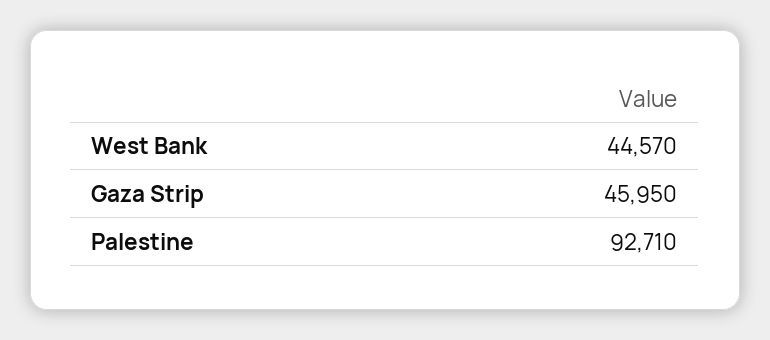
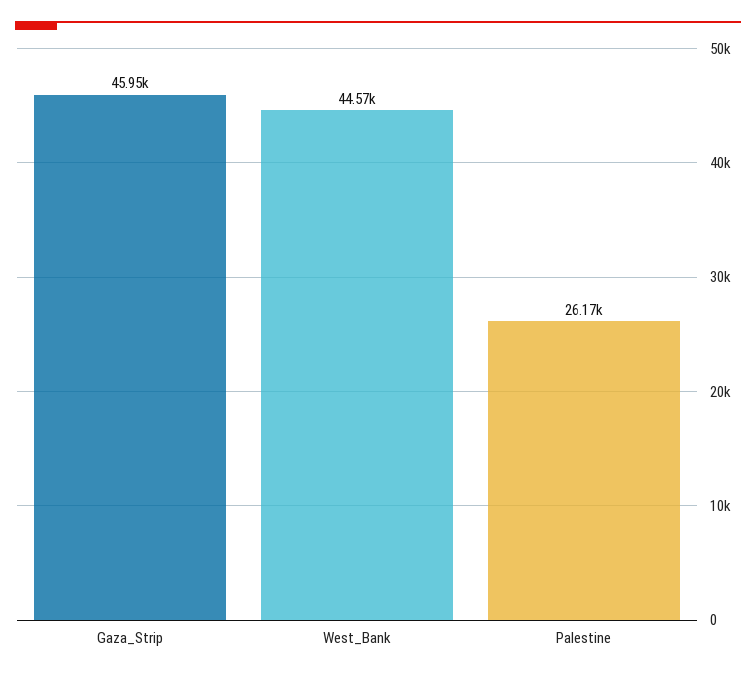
  {
    "West Bank": 44570,
    "Gaza Strip": 45950,
-   "Palestine": 92710
+   "Palestine": 26170
  }

